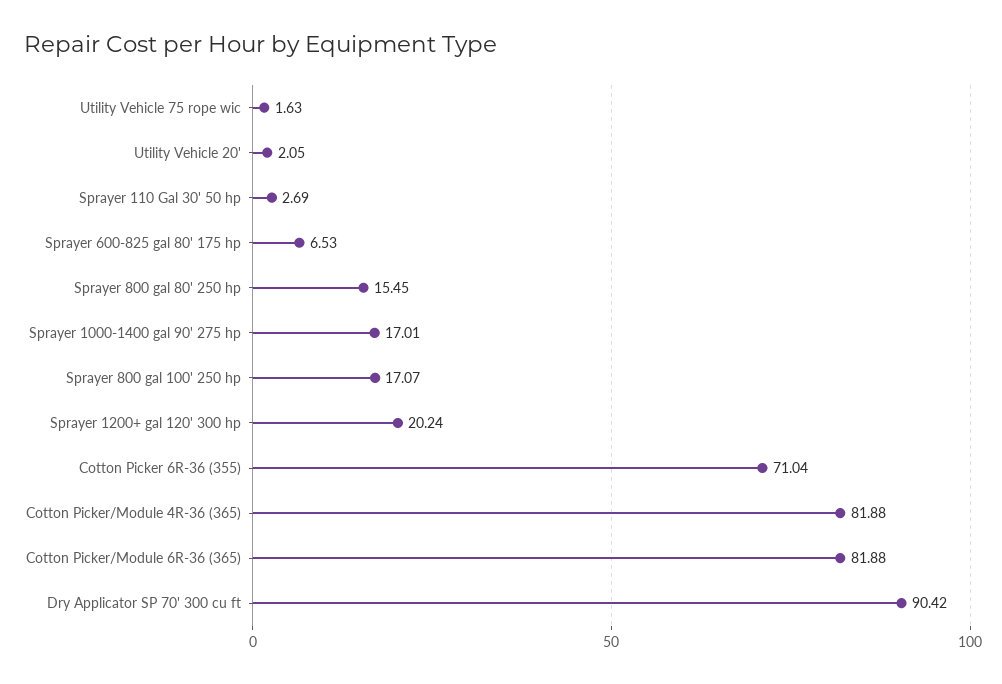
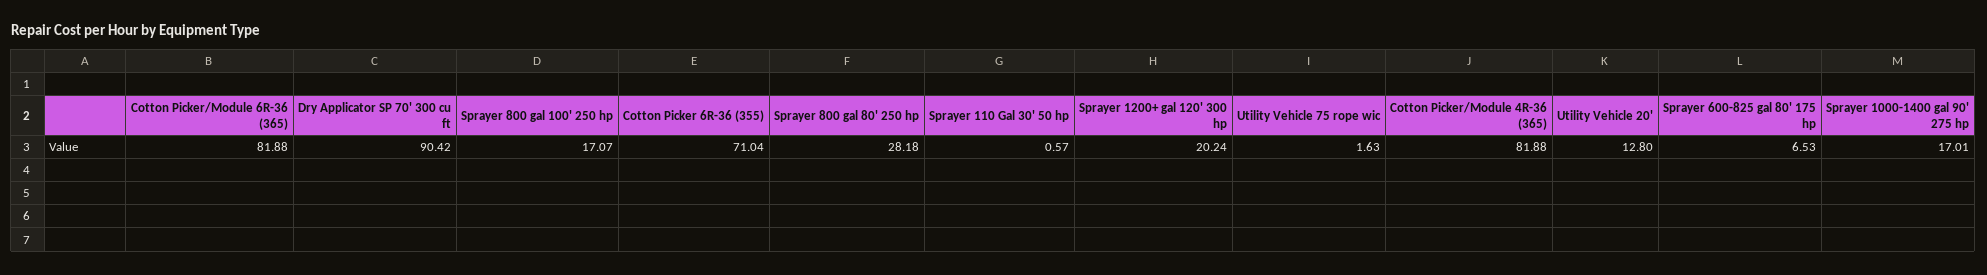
  {
    "Utility Vehicle 75 rope wic": 1.63,
-   "Utility Vehicle 20'": 2.05,
+   "Utility Vehicle 20'": 12.8,
-   "Sprayer 110 Gal 30' 50 hp": 2.69,
+   "Sprayer 110 Gal 30' 50 hp": 0.57,
    "Sprayer 600-825 gal 80' 175 hp": 6.53,
-   "Sprayer 800 gal 80' 250 hp": 15.45,
+   "Sprayer 800 gal 80' 250 hp": 28.18,
    "Sprayer 1000-1400 gal 90' 275 hp": 17.01,
    "Sprayer 800 gal 100' 250 hp": 17.07,
    "Sprayer 1200+ gal 120' 300 hp": 20.24,
    "Cotton Picker 6R-36 (355)": 71.04,
    "Cotton Picker/Module 4R-36 (365)": 81.88,
    "Cotton Picker/Module 6R-36 (365)": 81.88,
    "Dry Applicator SP 70' 300 cu ft": 90.42
  }

